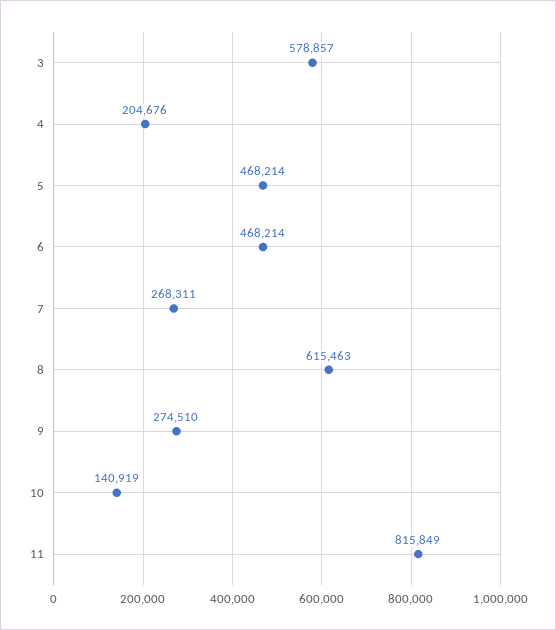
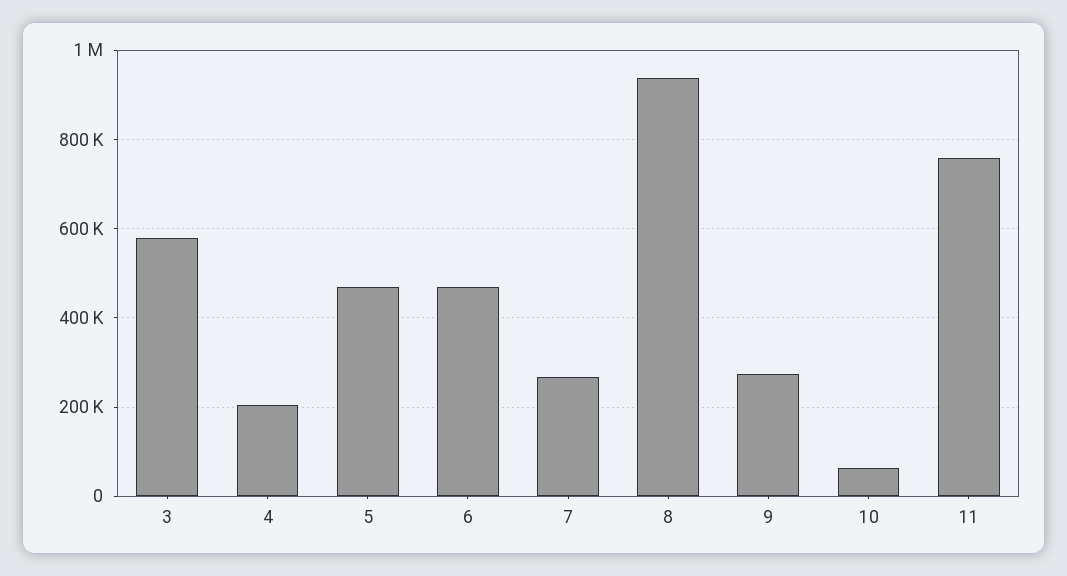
  {
    "3": 578857,
    "4": 204676,
    "5": 468214,
    "6": 468214,
    "7": 268311,
-   "8": 615463,
+   "8": 940000,
    "9": 274510,
-   "10": 140919,
+   "10": 60000,
-   "11": 815849
+   "11": 760000
  }

